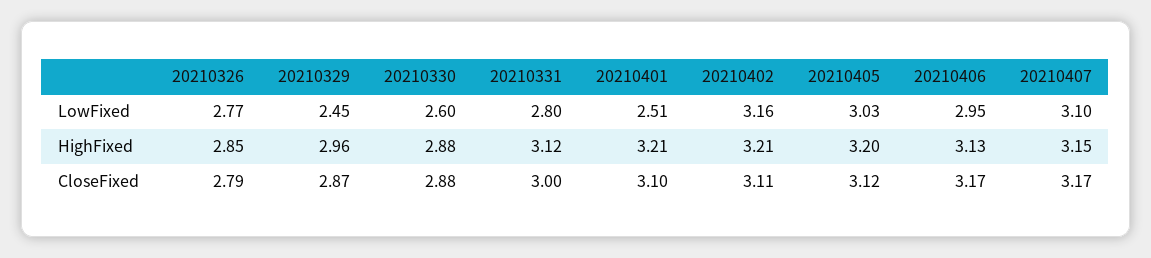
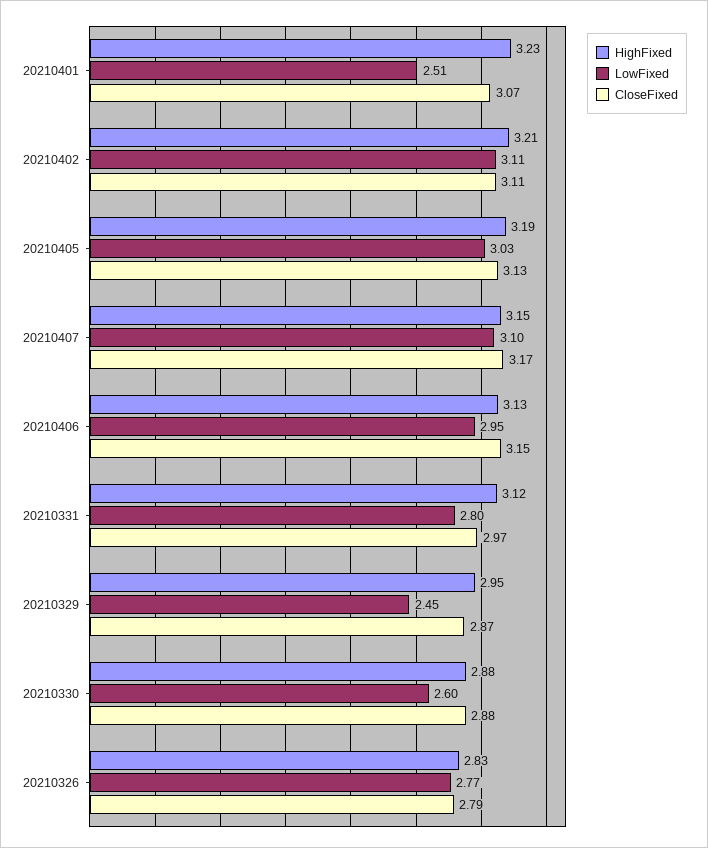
  {
    "LowFixed": {
      "20210326": 2.77,
      "20210329": 2.45,
      "20210330": 2.6,
      "20210331": 2.8,
      "20210401": 2.51,
-     "20210402": 3.16,
+     "20210402": 3.11,
      "20210405": 3.03,
      "20210406": 2.95,
      "20210407": 3.1
    },
    "HighFixed": {
-     "20210326": 2.85,
+     "20210326": 2.83,
-     "20210329": 2.96,
+     "20210329": 2.95,
      "20210330": 2.88,
      "20210331": 3.12,
-     "20210401": 3.21,
+     "20210401": 3.23,
      "20210402": 3.21,
-     "20210405": 3.2,
+     "20210405": 3.19,
      "20210406": 3.13,
      "20210407": 3.15
    },
    "CloseFixed": {
      "20210326": 2.79,
      "20210329": 2.87,
      "20210330": 2.88,
-     "20210331": 3,
+     "20210331": 2.97,
-     "20210401": 3.1,
+     "20210401": 3.07,
      "20210402": 3.11,
-     "20210405": 3.12,
+     "20210405": 3.13,
-     "20210406": 3.17,
+     "20210406": 3.15,
      "20210407": 3.17
    }
  }

